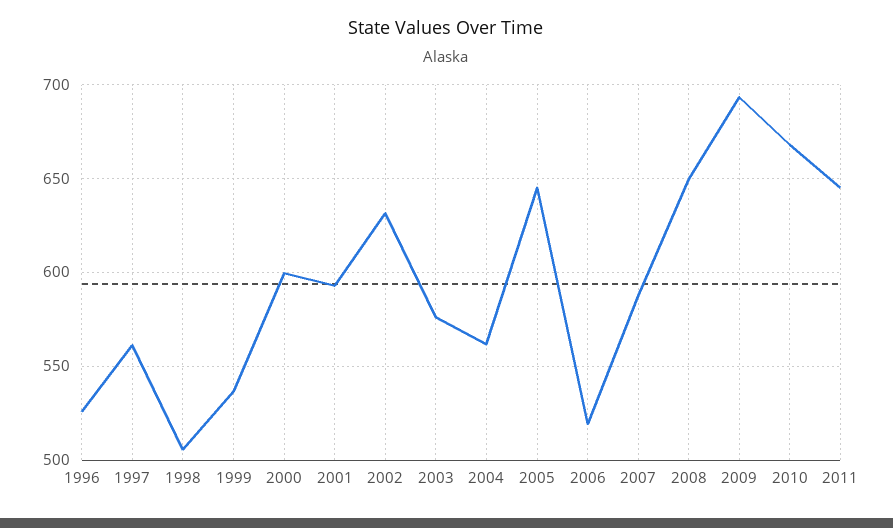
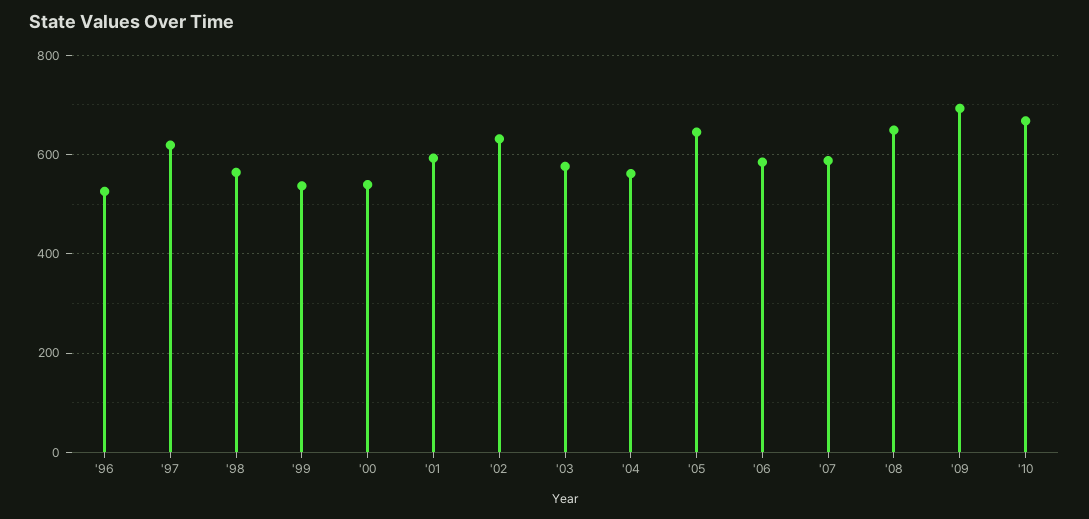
  {
    "1996": 525,
-   "1997": 560,
+   "1997": 620,
-   "1998": 505,
+   "1998": 560,
    "1999": 535,
-   "2000": 600,
+   "2000": 540,
    "2001": 595,
    "2002": 630,
    "2003": 575,
    "2004": 560,
    "2005": 645,
-   "2006": 520,
+   "2006": 580,
    "2007": 590,
    "2008": 650,
    "2009": 695,
-   "2010": 670,
+   "2010": 670
-   "2011": 645
  }

